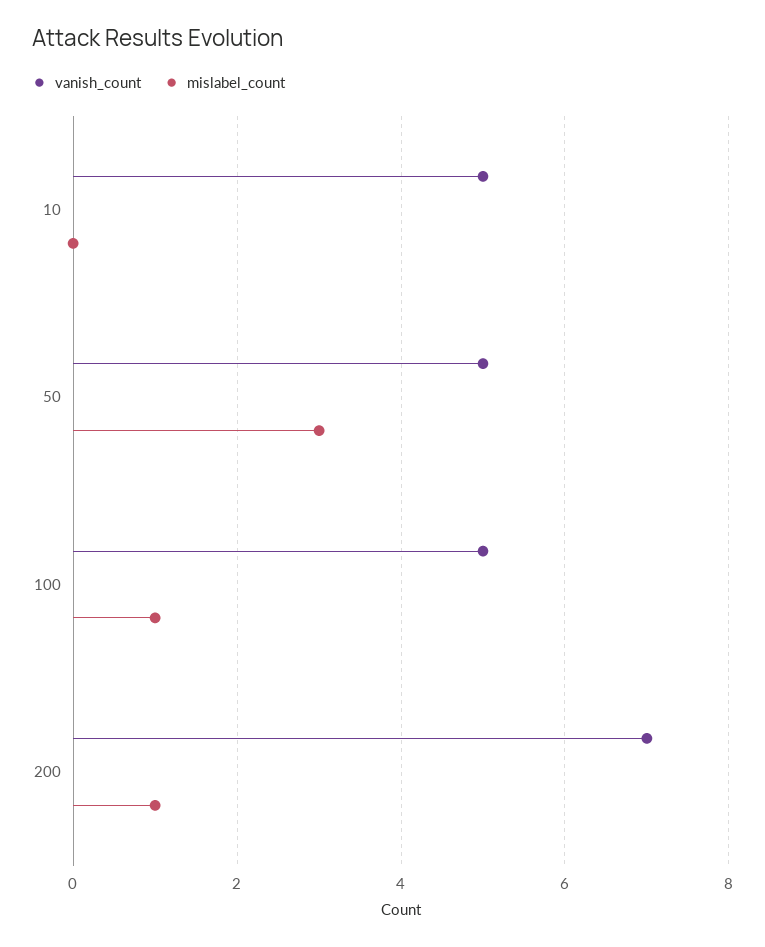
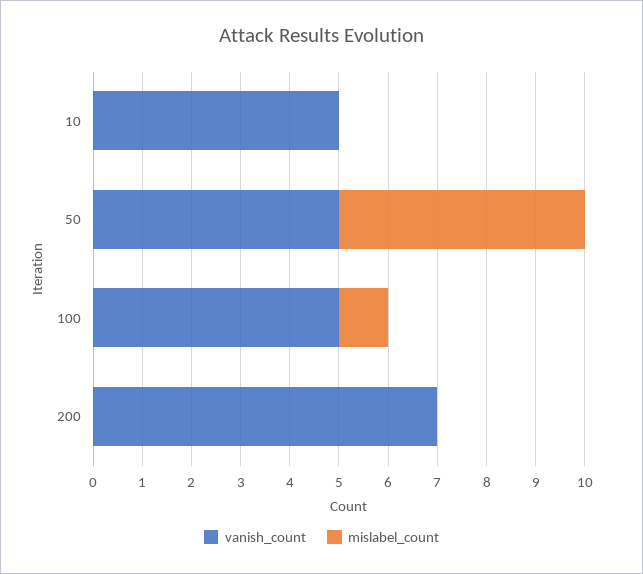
  {
    "vanish_count": {
      "10": 5,
      "50": 5,
      "100": 5,
      "200": 7
    },
    "mislabel_count": {
      "10": 0,
-     "50": 3,
+     "50": 5,
      "100": 1,
-     "200": 1
+     "200": 0
    }
  }

